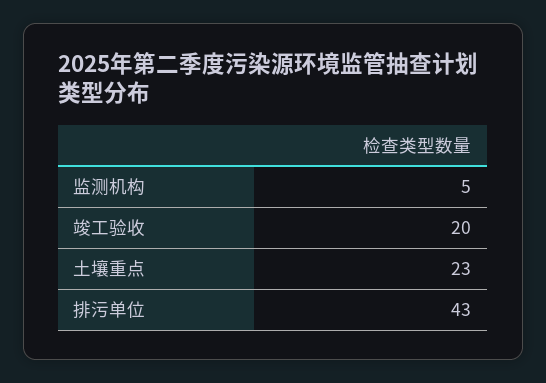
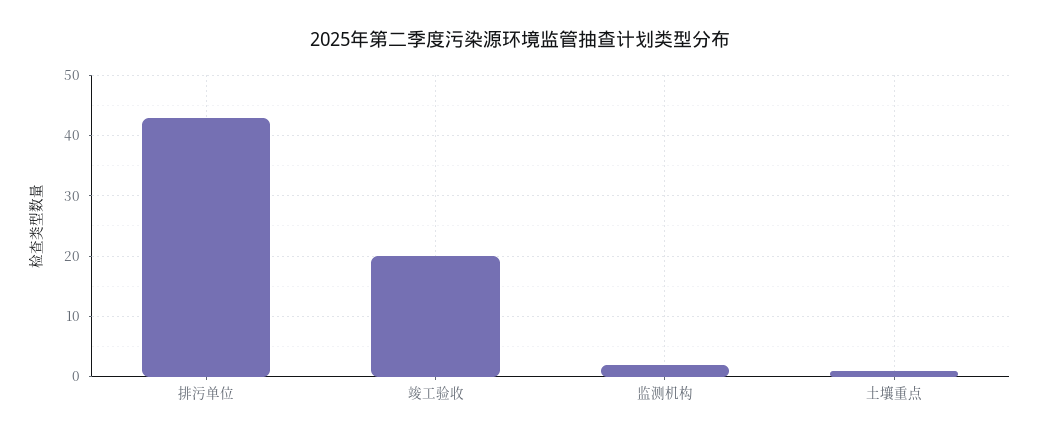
  {
-   "监测机构": 5,
+   "监测机构": 2,
    "竣工验收": 20,
-   "土壤重点": 23,
+   "土壤重点": 1,
    "排污单位": 43
  }

